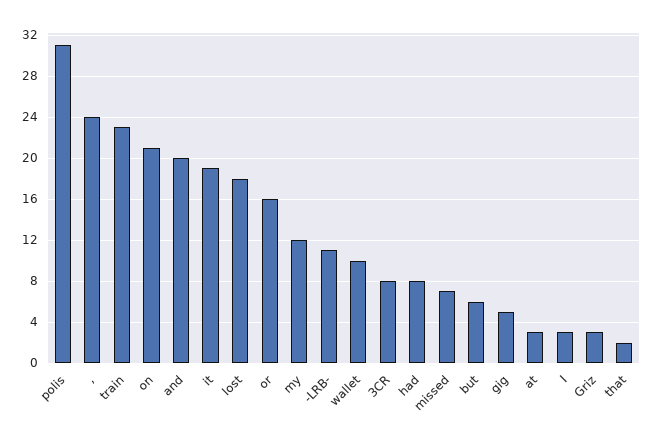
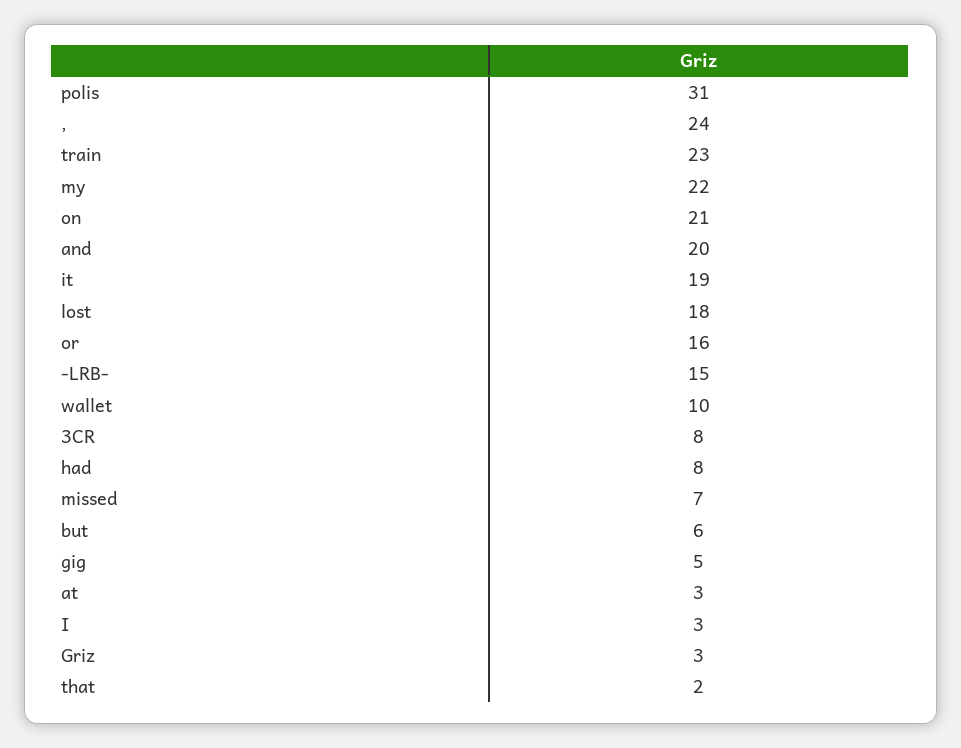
  {
    "polis": 31,
    ",": 24,
    "train": 23,
    "on": 21,
    "and": 20,
    "it": 19,
    "lost": 18,
    "or": 16,
-   "my": 12,
+   "my": 22,
-   "-LRB-": 11,
+   "-LRB-": 15,
    "wallet": 10,
    "3CR": 8,
    "had": 8,
    "missed": 7,
    "but": 6,
    "gig": 5,
    "at": 3,
    "I": 3,
    "Griz": 3,
    "that": 2
  }

